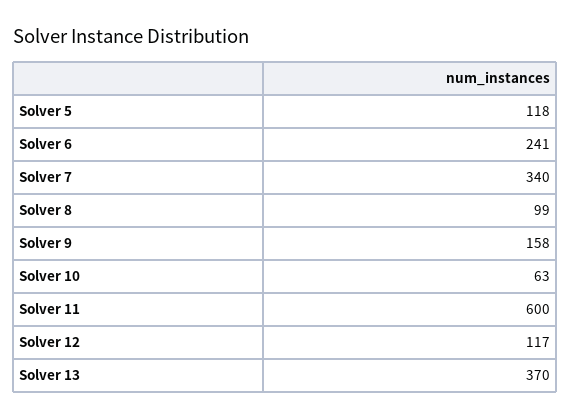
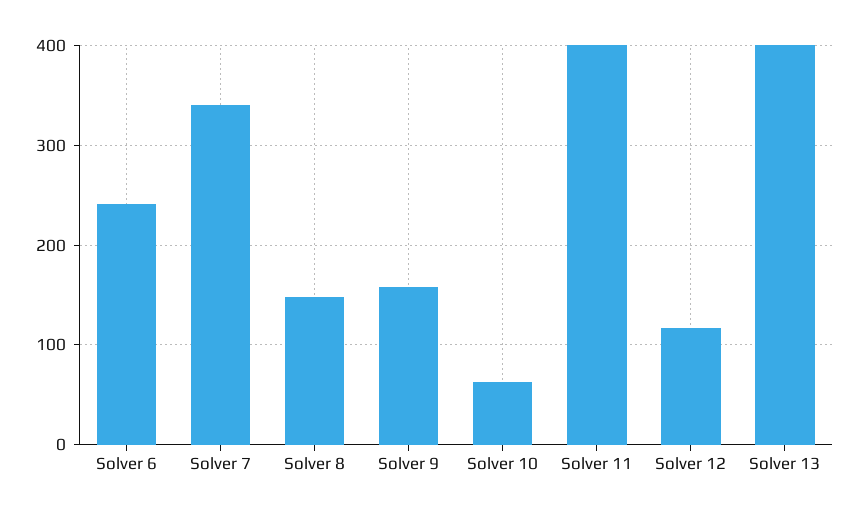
  {
-   "Solver 5": 118,
    "Solver 6": 241,
    "Solver 7": 340,
-   "Solver 8": 99,
+   "Solver 8": 150,
    "Solver 9": 158,
    "Solver 10": 63,
-   "Solver 11": 600,
+   "Solver 11": 400,
    "Solver 12": 117,
-   "Solver 13": 370
+   "Solver 13": 400
  }

